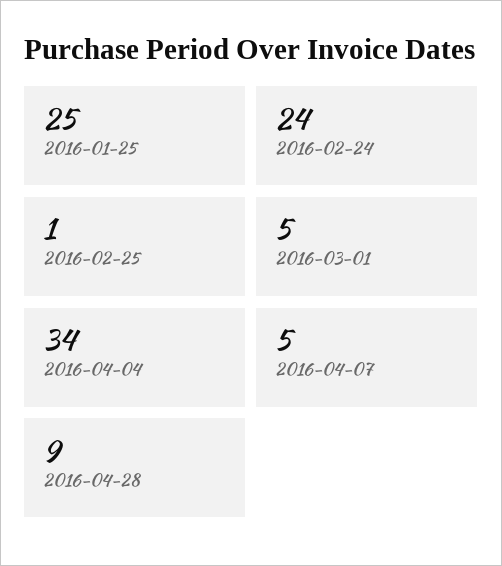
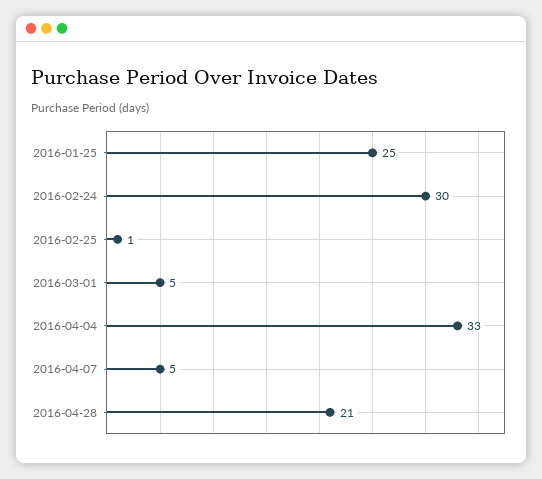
  {
    "2016-01-25": 25,
-   "2016-02-24": 24,
+   "2016-02-24": 30,
    "2016-02-25": 1,
    "2016-03-01": 5,
-   "2016-04-04": 34,
+   "2016-04-04": 33,
    "2016-04-07": 5,
-   "2016-04-28": 9
+   "2016-04-28": 21
  }

